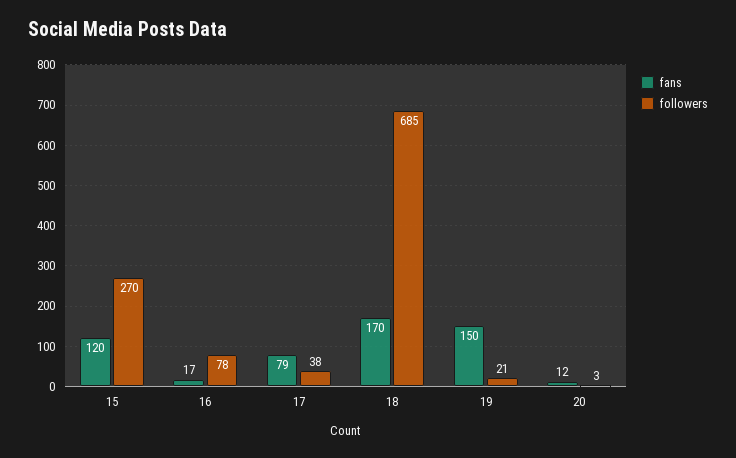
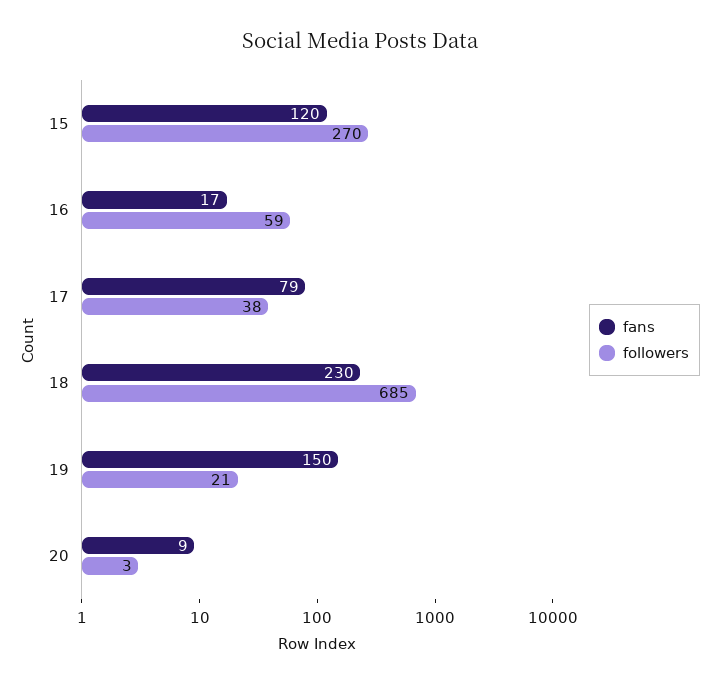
  {
    "fans": {
      "15": 120,
      "16": 17,
      "17": 79,
-     "18": 170,
+     "18": 230,
      "19": 150,
-     "20": 12
+     "20": 9
    },
    "followers": {
      "15": 270,
-     "16": 78,
+     "16": 59,
      "17": 38,
      "18": 685,
      "19": 21,
      "20": 3
    }
  }

